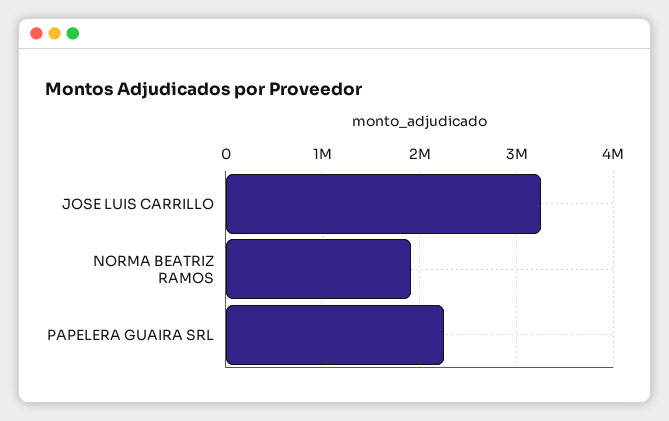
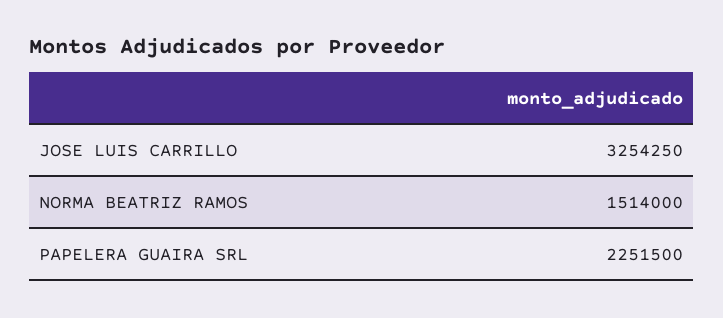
  {
    "JOSE LUIS CARRILLO": 3254250,
-   "NORMA BEATRIZ RAMOS": 1900000,
+   "NORMA BEATRIZ RAMOS": 1514000,
    "PAPELERA GUAIRA SRL": 2251500
  }

